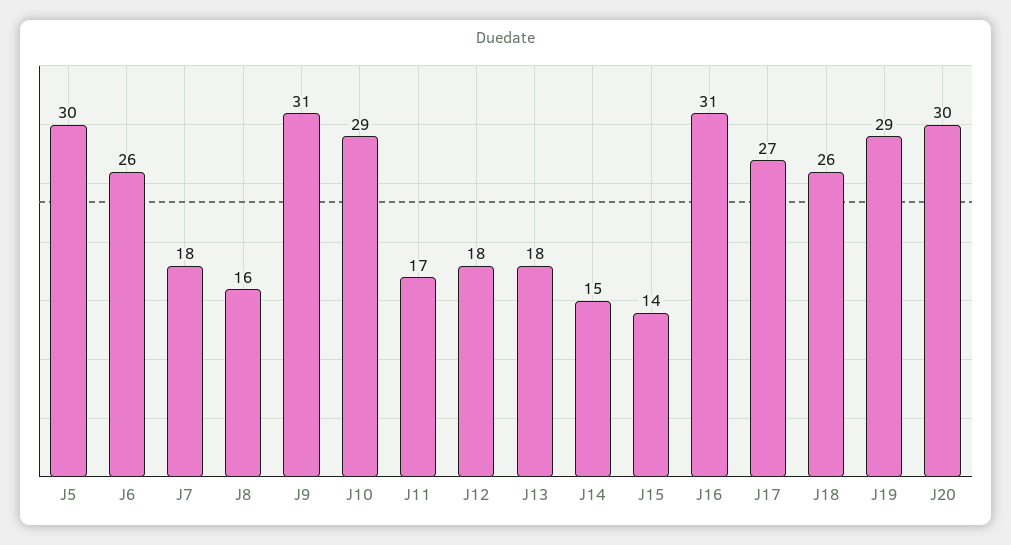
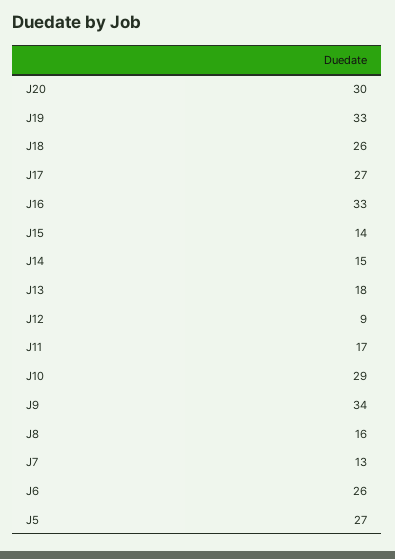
  {
-   "J5": 30,
+   "J5": 27,
    "J6": 26,
-   "J7": 18,
+   "J7": 13,
    "J8": 16,
-   "J9": 31,
+   "J9": 34,
    "J10": 29,
    "J11": 17,
-   "J12": 18,
+   "J12": 9,
    "J13": 18,
    "J14": 15,
    "J15": 14,
-   "J16": 31,
+   "J16": 33,
    "J17": 27,
    "J18": 26,
-   "J19": 29,
+   "J19": 33,
    "J20": 30
  }

